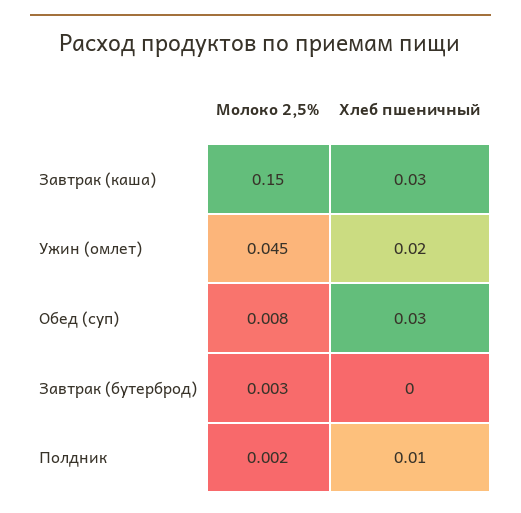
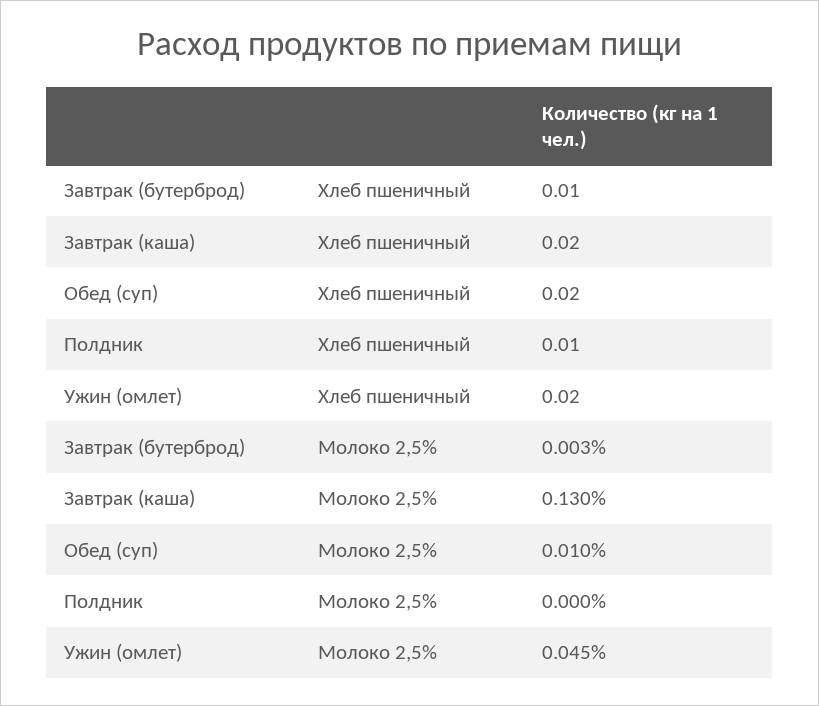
  {
    "Молоко 2,5%": {
-     "Завтрак (каша)": 0.15,
+     "Завтрак (каша)": 0.13,
      "Ужин (омлет)": 0.045,
-     "Обед (суп)": 0.008,
+     "Обед (суп)": 0.01,
      "Завтрак (бутерброд)": 0.003,
-     "Полдник": 0.002
+     "Полдник": 0
    },
    "Хлеб пшеничный": {
-     "Завтрак (каша)": 0.03,
+     "Завтрак (каша)": 0.02,
      "Ужин (омлет)": 0.02,
-     "Обед (суп)": 0.03,
+     "Обед (суп)": 0.02,
-     "Завтрак (бутерброд)": 0,
+     "Завтрак (бутерброд)": 0.01,
      "Полдник": 0.01
    }
  }

